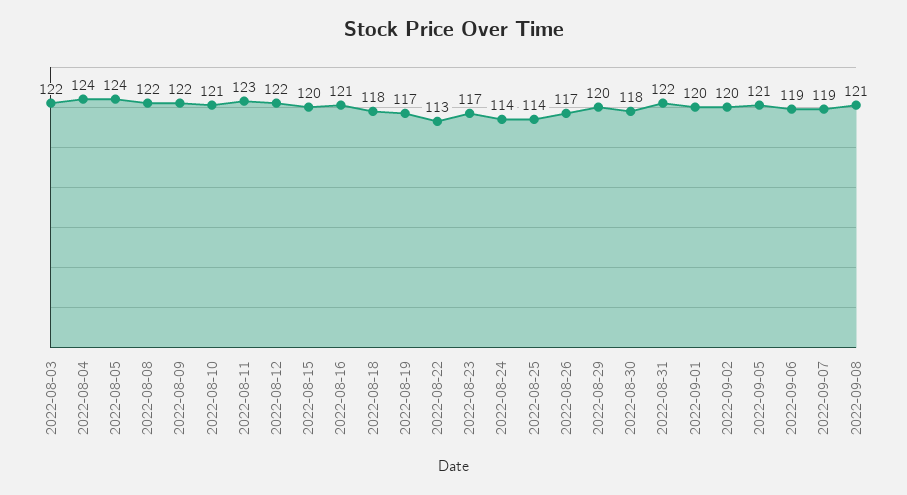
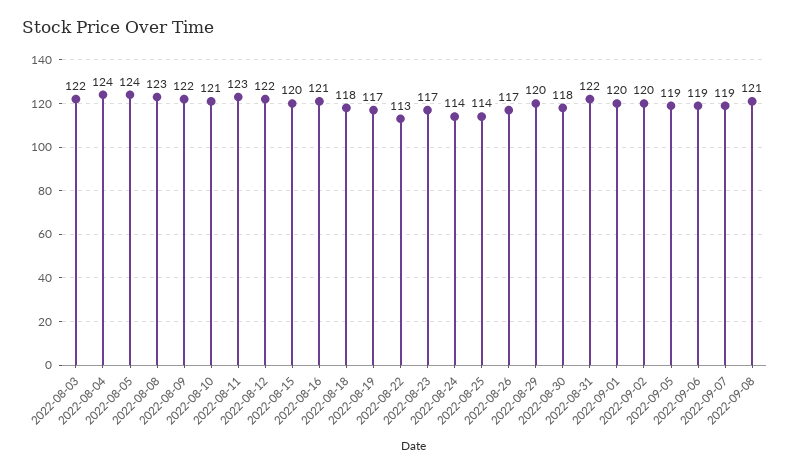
  {
    "2022-08-03": 122,
    "2022-08-04": 124,
    "2022-08-05": 124,
-   "2022-08-08": 122,
+   "2022-08-08": 123,
    "2022-08-09": 122,
    "2022-08-10": 121,
    "2022-08-11": 123,
    "2022-08-12": 122,
    "2022-08-15": 120,
    "2022-08-16": 121,
    "2022-08-18": 118,
    "2022-08-19": 117,
    "2022-08-22": 113,
    "2022-08-23": 117,
    "2022-08-24": 114,
    "2022-08-25": 114,
    "2022-08-26": 117,
    "2022-08-29": 120,
    "2022-08-30": 118,
    "2022-08-31": 122,
    "2022-09-01": 120,
    "2022-09-02": 120,
-   "2022-09-05": 121,
+   "2022-09-05": 119,
    "2022-09-06": 119,
    "2022-09-07": 119,
    "2022-09-08": 121
  }

